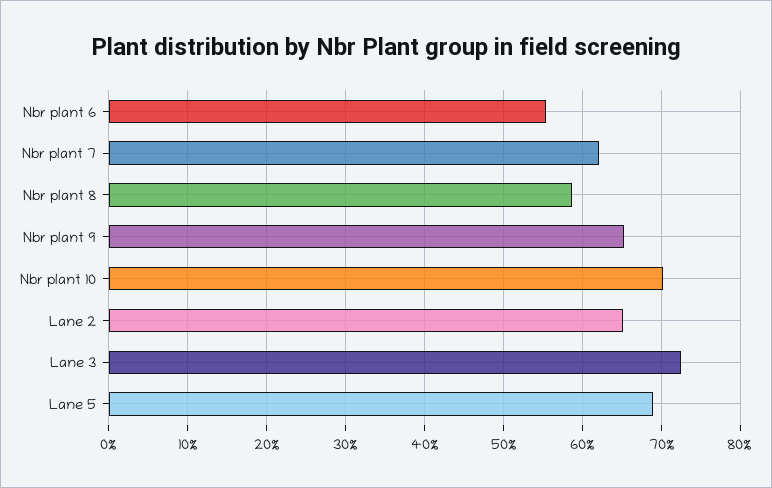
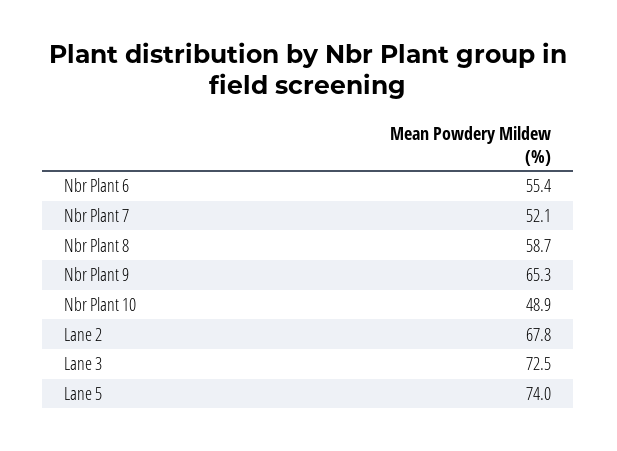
  {
    "Nbr plant 6": 55.4,
-   "Nbr plant 7": 62,
+   "Nbr plant 7": 52.1,
    "Nbr plant 8": 58.7,
    "Nbr plant 9": 65.3,
-   "Nbr plant 10": 70,
+   "Nbr plant 10": 48.9,
-   "Lane 2": 65,
+   "Lane 2": 67.8,
    "Lane 3": 72.5,
-   "Lane 5": 69
+   "Lane 5": 74
  }

